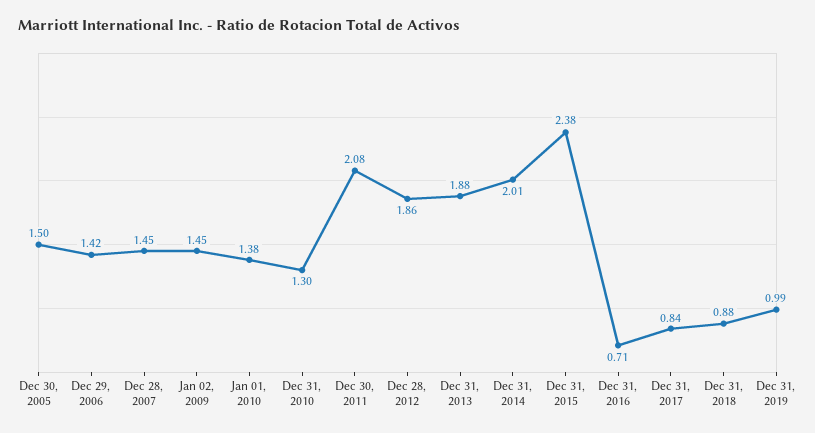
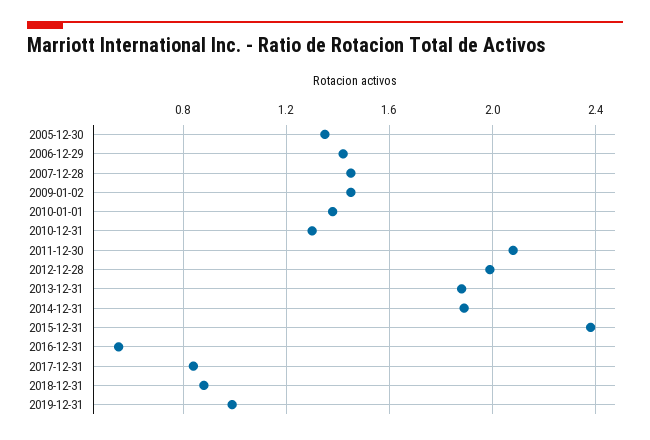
  {
-   "Dec 30, 2005": 1.5,
+   "Dec 30, 2005": 1.35,
    "Dec 29, 2006": 1.42,
    "Dec 28, 2007": 1.45,
    "Jan 02, 2009": 1.45,
    "Jan 01, 2010": 1.38,
    "Dec 31, 2010": 1.3,
    "Dec 30, 2011": 2.08,
-   "Dec 28, 2012": 1.86,
+   "Dec 28, 2012": 2,
    "Dec 31, 2013": 1.88,
-   "Dec 31, 2014": 2.01,
+   "Dec 31, 2014": 1.9,
    "Dec 31, 2015": 2.38,
-   "Dec 31, 2016": 0.71,
+   "Dec 31, 2016": 0.55,
    "Dec 31, 2017": 0.84,
    "Dec 31, 2018": 0.88,
    "Dec 31, 2019": 0.99
  }

